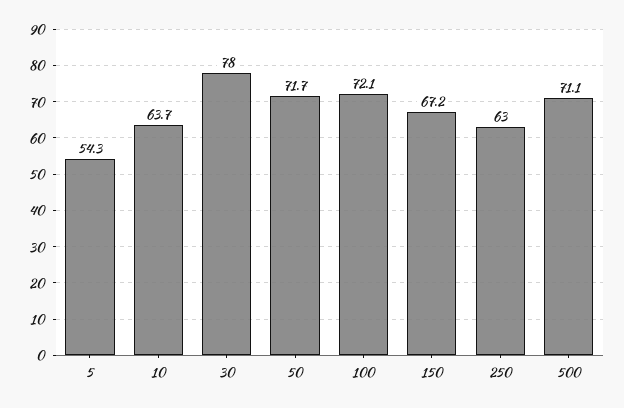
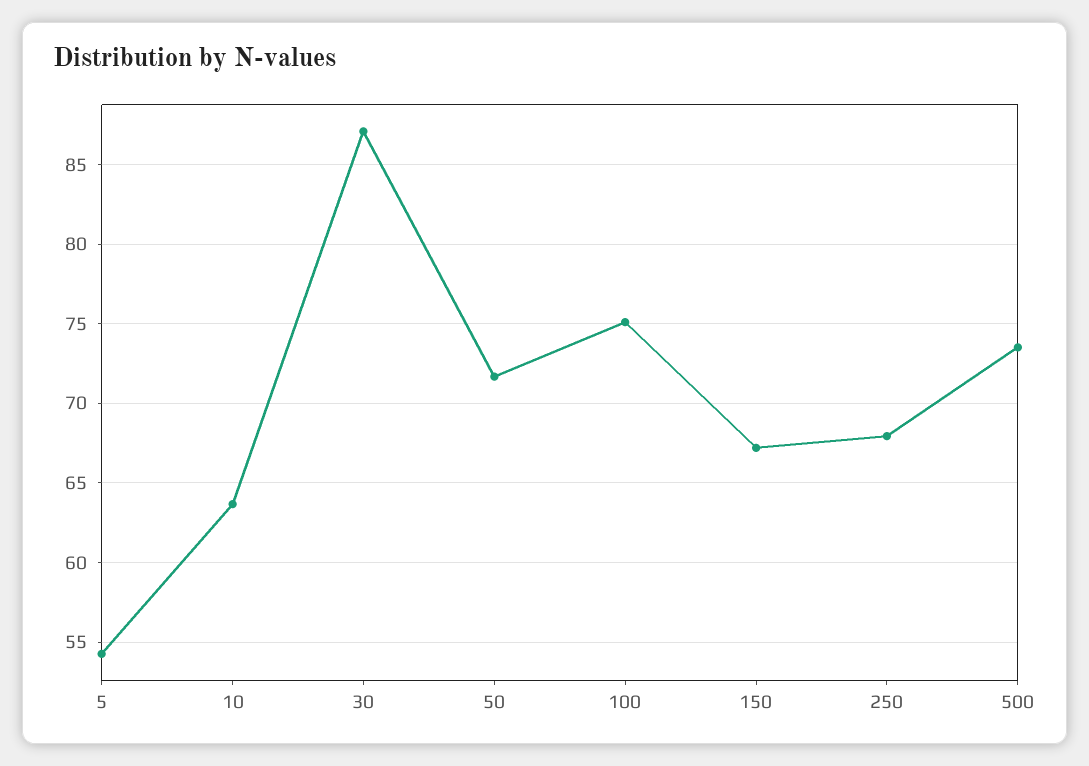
  {
    "5": 54.3,
    "10": 63.7,
-   "30": 78,
+   "30": 87,
    "50": 71.7,
-   "100": 72.1,
+   "100": 75,
    "150": 67.2,
-   "250": 63,
+   "250": 68,
-   "500": 71.1
+   "500": 73.5
  }

